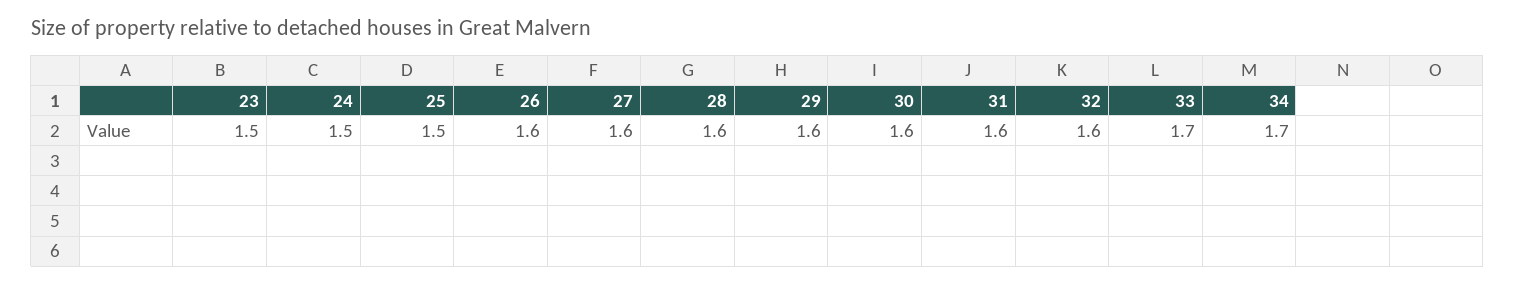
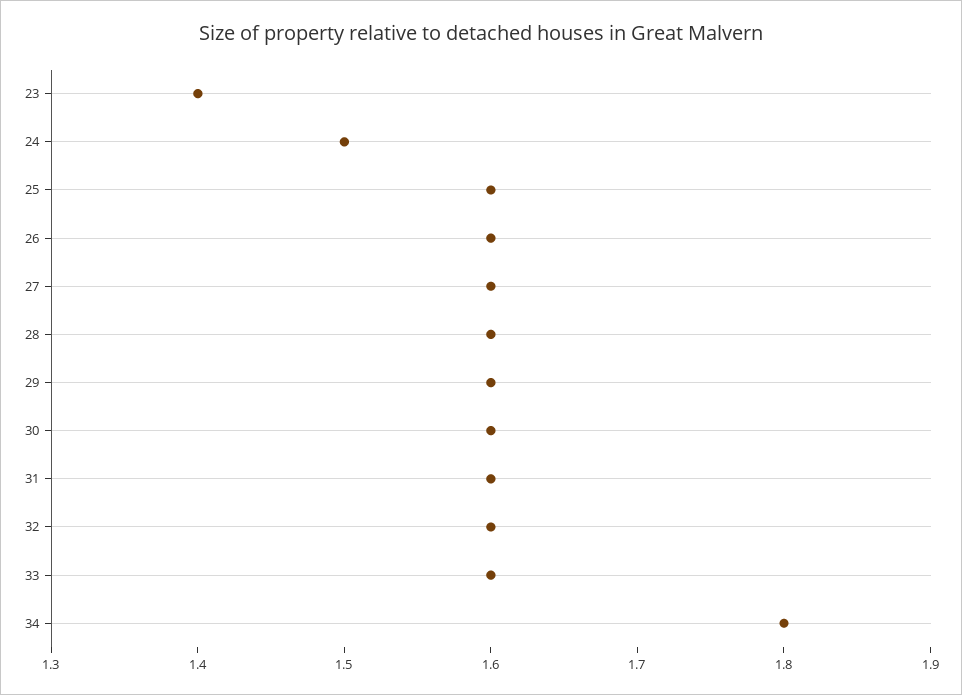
  {
-   "23": 1.5,
+   "23": 1.4,
    "24": 1.5,
-   "25": 1.5,
+   "25": 1.6,
    "26": 1.6,
    "27": 1.6,
    "28": 1.6,
    "29": 1.6,
    "30": 1.6,
    "31": 1.6,
    "32": 1.6,
-   "33": 1.7,
+   "33": 1.6,
-   "34": 1.7
+   "34": 1.8
  }

